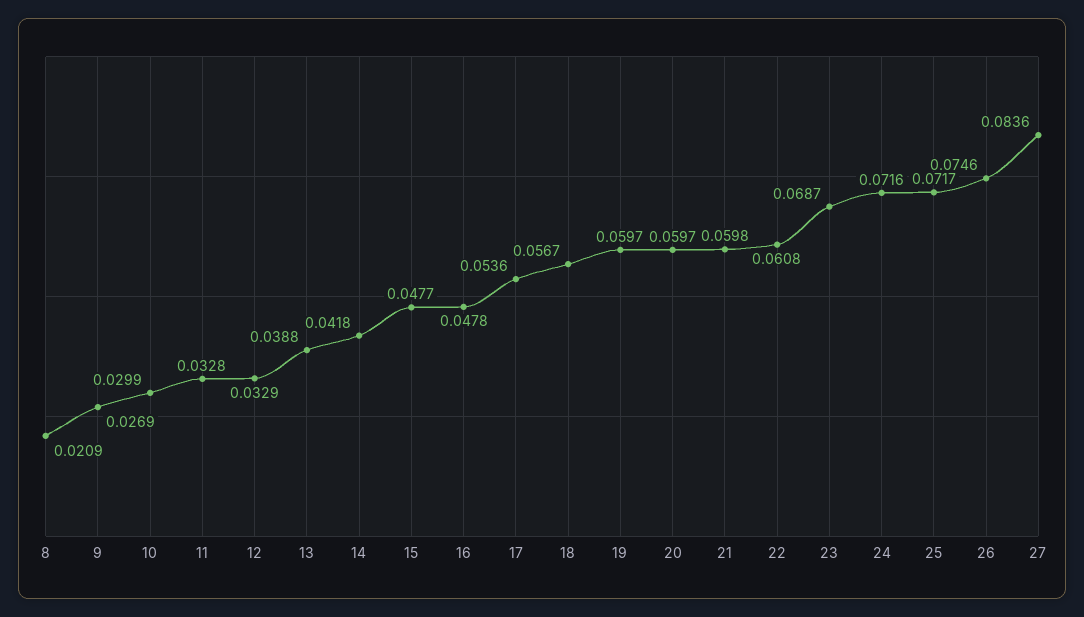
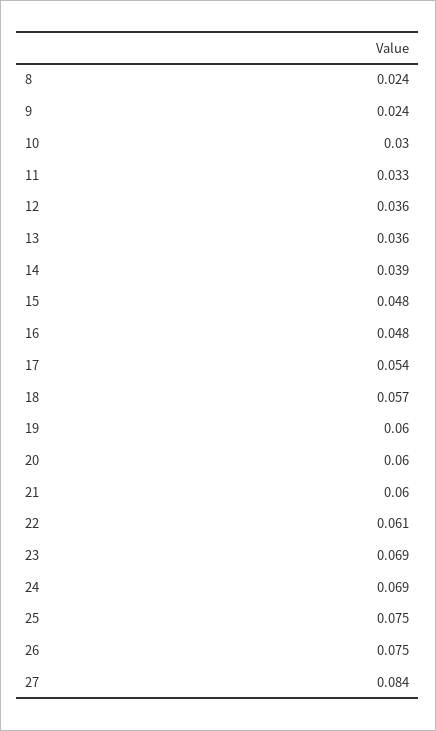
  {
-   "8": 0.0209,
+   "8": 0.024,
-   "9": 0.0269,
+   "9": 0.024,
    "10": 0.0299,
    "11": 0.0328,
-   "12": 0.0329,
+   "12": 0.036,
-   "13": 0.0388,
+   "13": 0.036,
-   "14": 0.0418,
+   "14": 0.039,
    "15": 0.0477,
    "16": 0.0478,
    "17": 0.0536,
    "18": 0.0567,
    "19": 0.0597,
    "20": 0.0597,
    "21": 0.0598,
    "22": 0.0608,
    "23": 0.0687,
-   "24": 0.0716,
+   "24": 0.069,
-   "25": 0.0717,
+   "25": 0.075,
    "26": 0.0746,
    "27": 0.0836
  }

